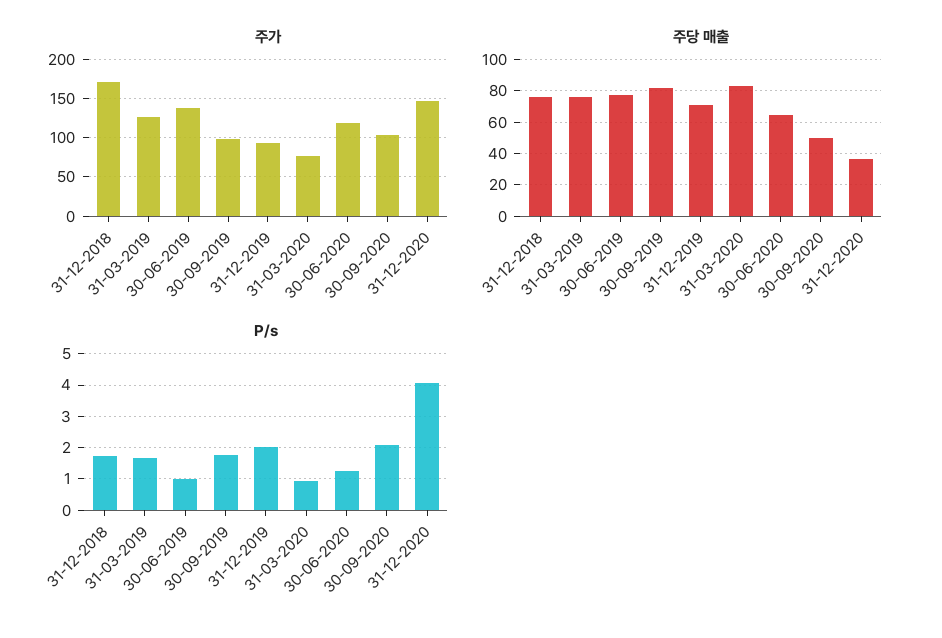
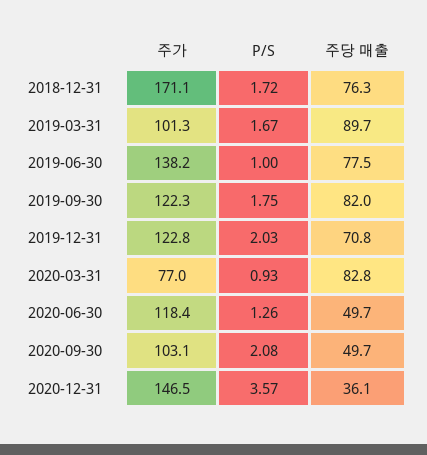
  {
    "주가": {
      "31-12-2018": 171.1,
-     "31-03-2019": 130,
+     "31-03-2019": 101.3,
      "30-06-2019": 138.2,
-     "30-09-2019": 100,
+     "30-09-2019": 122.3,
-     "31-12-2019": 90,
+     "31-12-2019": 122.8,
      "31-03-2020": 77,
      "30-06-2020": 118.4,
      "30-09-2020": 103.1,
      "31-12-2020": 146.5
    },
    "주당 매출": {
      "31-12-2018": 76.3,
-     "31-03-2019": 75,
+     "31-03-2019": 89.7,
      "30-06-2019": 77.5,
      "30-09-2019": 82,
      "31-12-2019": 70.8,
      "31-03-2020": 82.8,
-     "30-06-2020": 65,
+     "30-06-2020": 49.7,
      "30-09-2020": 49.7,
      "31-12-2020": 36.1
    },
    "P/s": {
      "31-12-2018": 1.72,
      "31-03-2019": 1.67,
      "30-06-2019": 1,
      "30-09-2019": 1.75,
      "31-12-2019": 2.03,
      "31-03-2020": 0.93,
      "30-06-2020": 1.26,
      "30-09-2020": 2.08,
-     "31-12-2020": 4
+     "31-12-2020": 3.57
    }
  }

